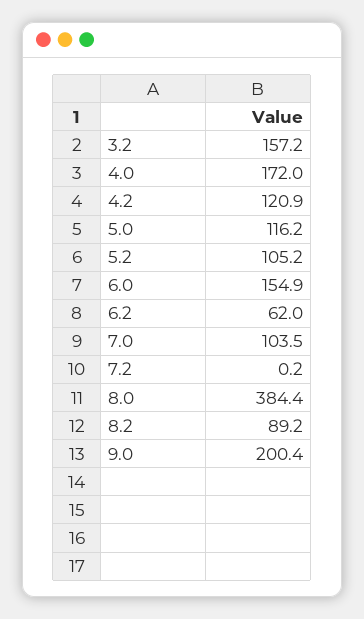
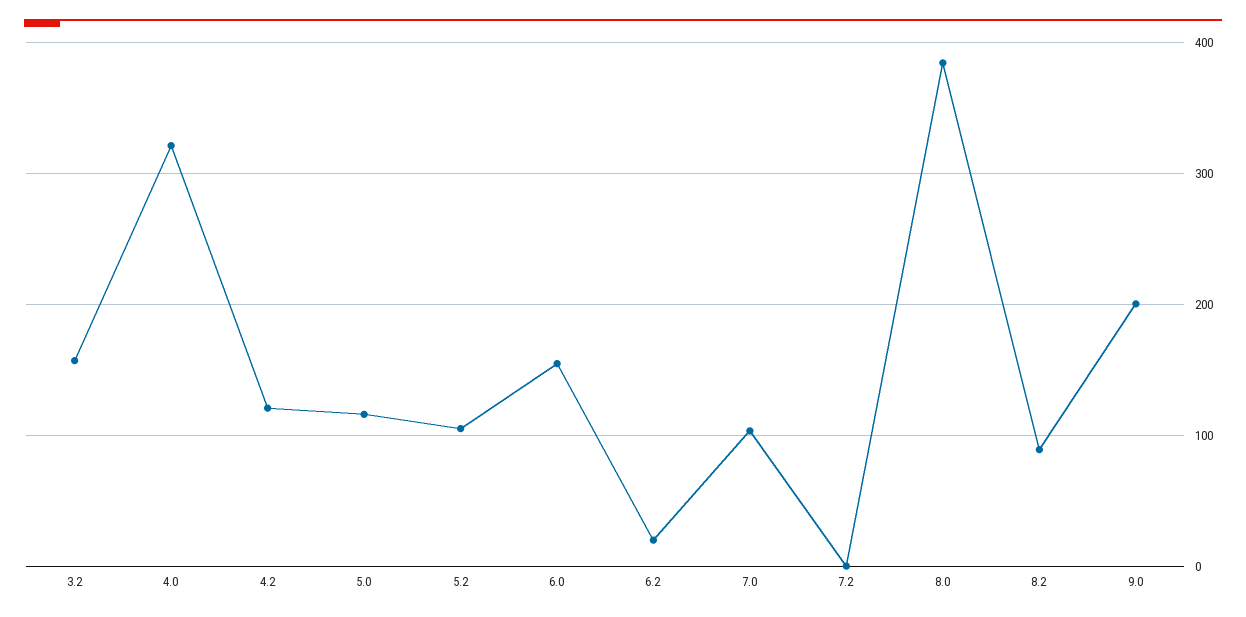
  {
    "3.2": 157.2,
-   "4.0": 172,
+   "4.0": 320,
    "4.2": 120.9,
    "5.0": 116.2,
    "5.2": 105.2,
    "6.0": 154.9,
-   "6.2": 62,
+   "6.2": 20,
    "7.0": 103.5,
    "7.2": 0.2,
    "8.0": 384.4,
    "8.2": 89.2,
    "9.0": 200.4
  }

